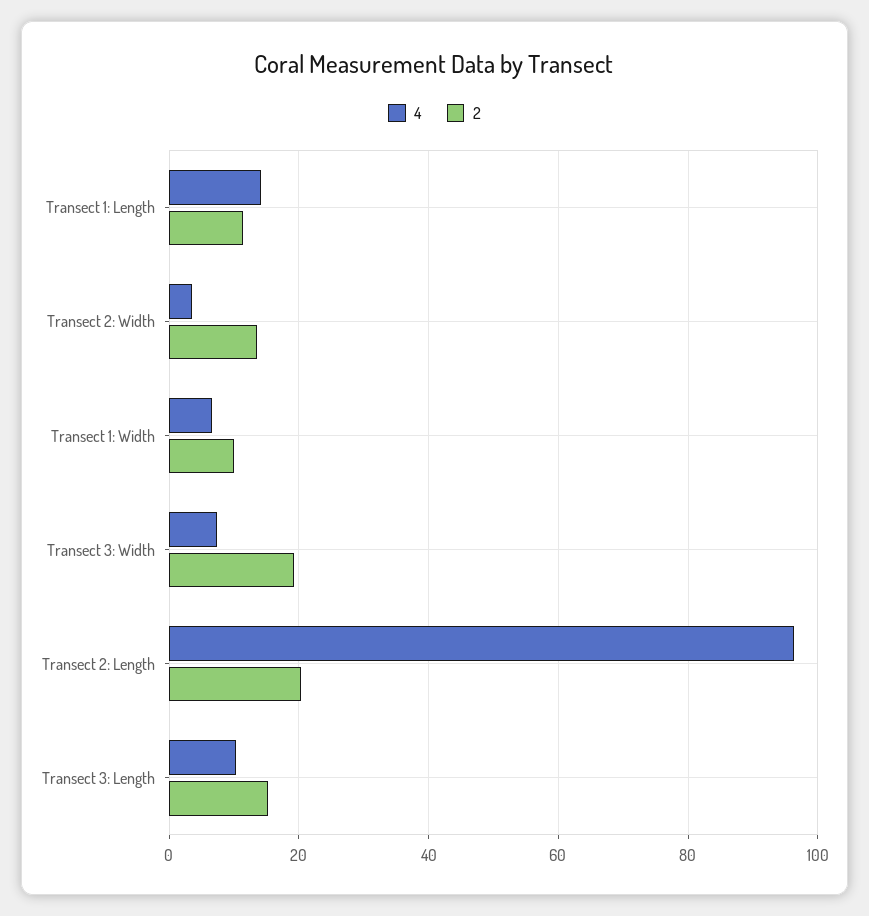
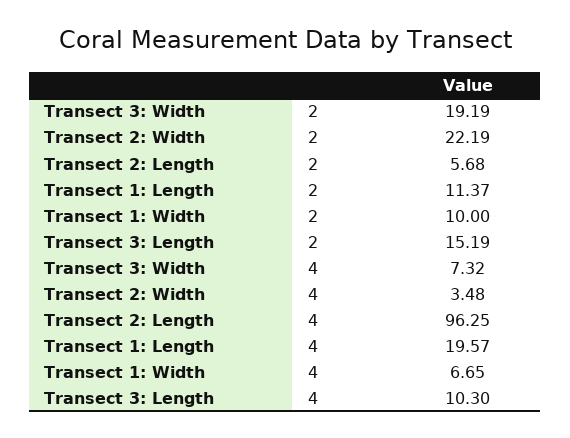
  {
    "4": {
-     "Transect 1: Length": 14,
+     "Transect 1: Length": 19.57,
      "Transect 2: Width": 3.48,
      "Transect 1: Width": 6.65,
      "Transect 3: Width": 7.32,
      "Transect 2: Length": 96.25,
      "Transect 3: Length": 10.3
    },
    "2": {
      "Transect 1: Length": 11.37,
-     "Transect 2: Width": 14,
+     "Transect 2: Width": 22.19,
      "Transect 1: Width": 10,
      "Transect 3: Width": 19.19,
-     "Transect 2: Length": 20,
+     "Transect 2: Length": 5.68,
      "Transect 3: Length": 15.19
    }
  }

